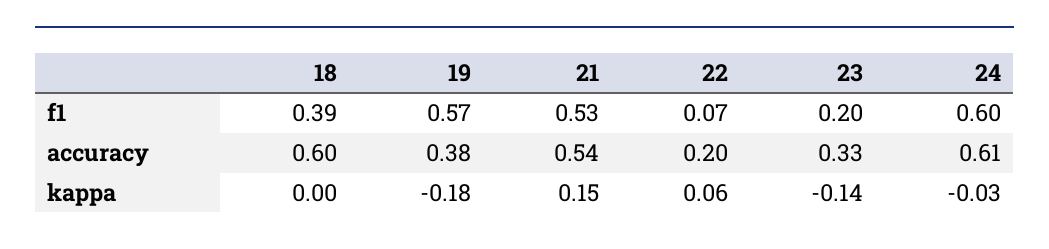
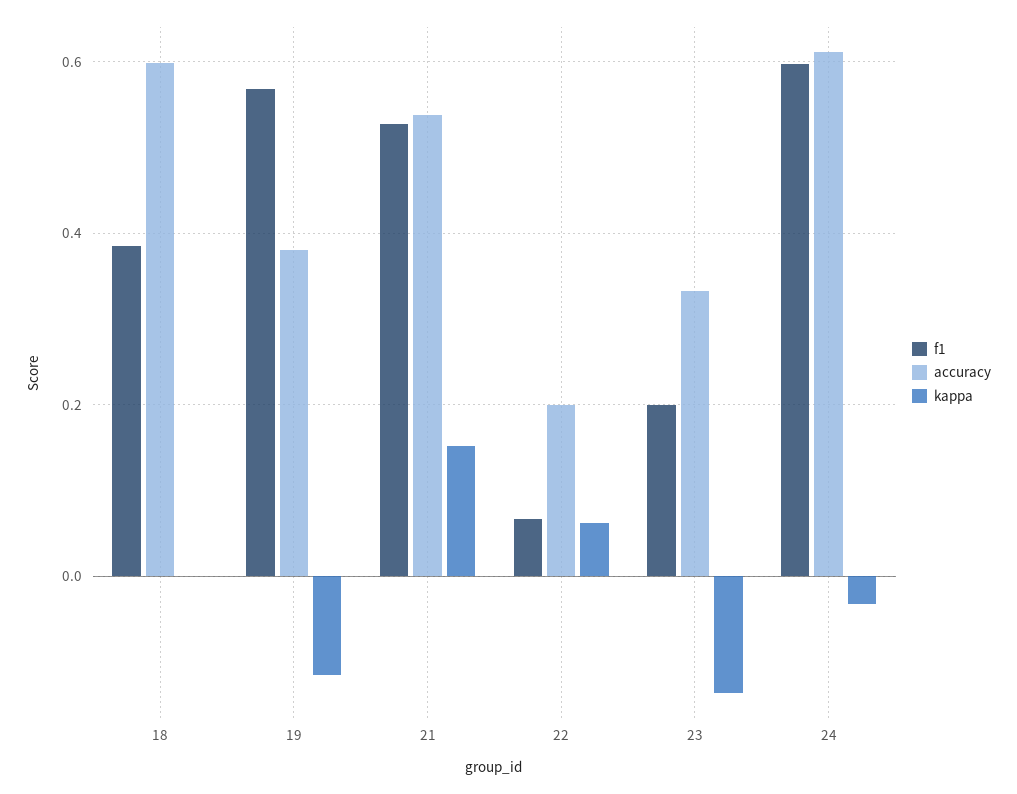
  {
    "f1": {
      "18": 0.39,
      "19": 0.57,
      "21": 0.53,
      "22": 0.07,
      "23": 0.2,
      "24": 0.6
    },
    "accuracy": {
      "18": 0.6,
      "19": 0.38,
      "21": 0.54,
      "22": 0.2,
      "23": 0.33,
      "24": 0.61
    },
    "kappa": {
      "18": 0,
-     "19": -0.18,
+     "19": -0.12,
      "21": 0.15,
      "22": 0.06,
      "23": -0.14,
      "24": -0.03
    }
  }

